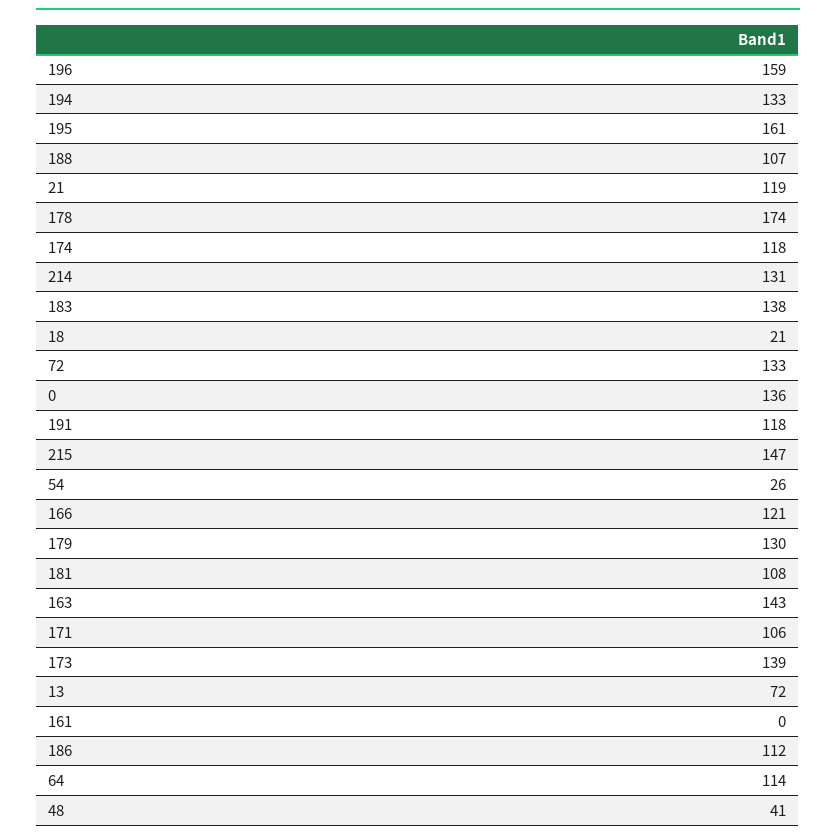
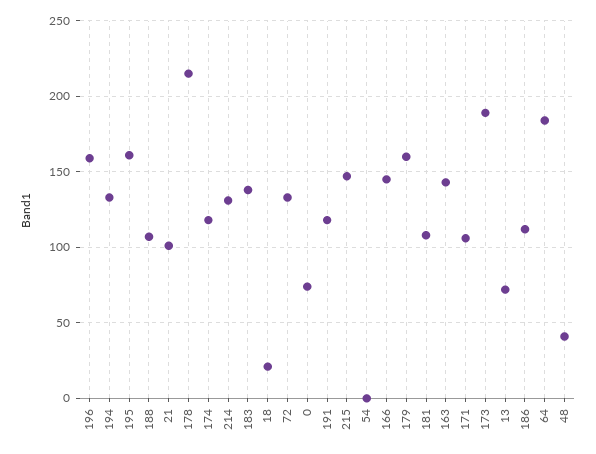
  {
    "196": 159,
    "194": 133,
    "195": 161,
    "188": 107,
-   "21": 119,
+   "21": 100,
-   "178": 174,
+   "178": 215,
    "174": 118,
    "214": 131,
    "183": 138,
    "18": 21,
    "72": 133,
-   "0": 136,
+   "0": 75,
    "191": 118,
    "215": 147,
-   "54": 26,
+   "54": 0,
-   "166": 121,
+   "166": 145,
-   "179": 130,
+   "179": 160,
    "181": 108,
    "163": 143,
    "171": 106,
-   "173": 139,
+   "173": 190,
    "13": 72,
-   "161": 0,
    "186": 112,
-   "64": 114,
+   "64": 185,
    "48": 41
  }

